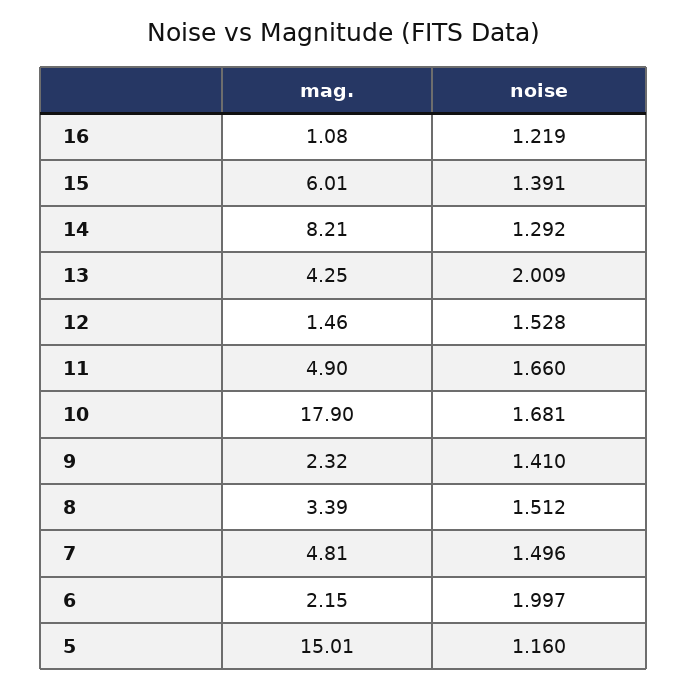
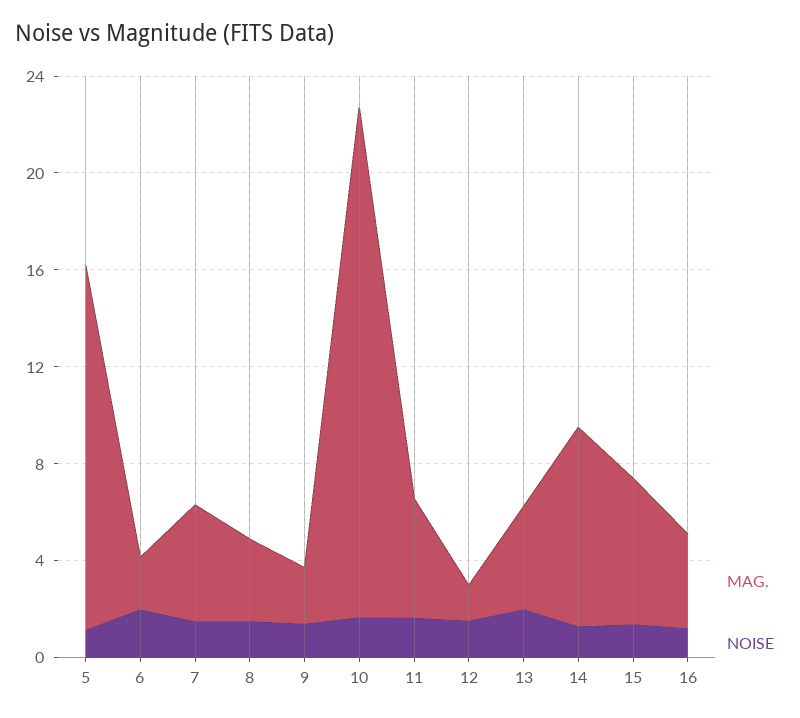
  {
    "mag.": {
-     "16": 1.08,
+     "16": 4,
      "15": 6.01,
      "14": 8.21,
      "13": 4.25,
      "12": 1.46,
      "11": 4.9,
-     "10": 17.9,
+     "10": 21,
      "9": 2.32,
      "8": 3.39,
      "7": 4.81,
      "6": 2.15,
      "5": 15.01
    },
    "noise": {
      "16": 1.219,
      "15": 1.391,
      "14": 1.292,
      "13": 2.009,
      "12": 1.528,
      "11": 1.66,
      "10": 1.681,
      "9": 1.41,
      "8": 1.512,
      "7": 1.496,
      "6": 1.997,
      "5": 1.16
    }
  }

